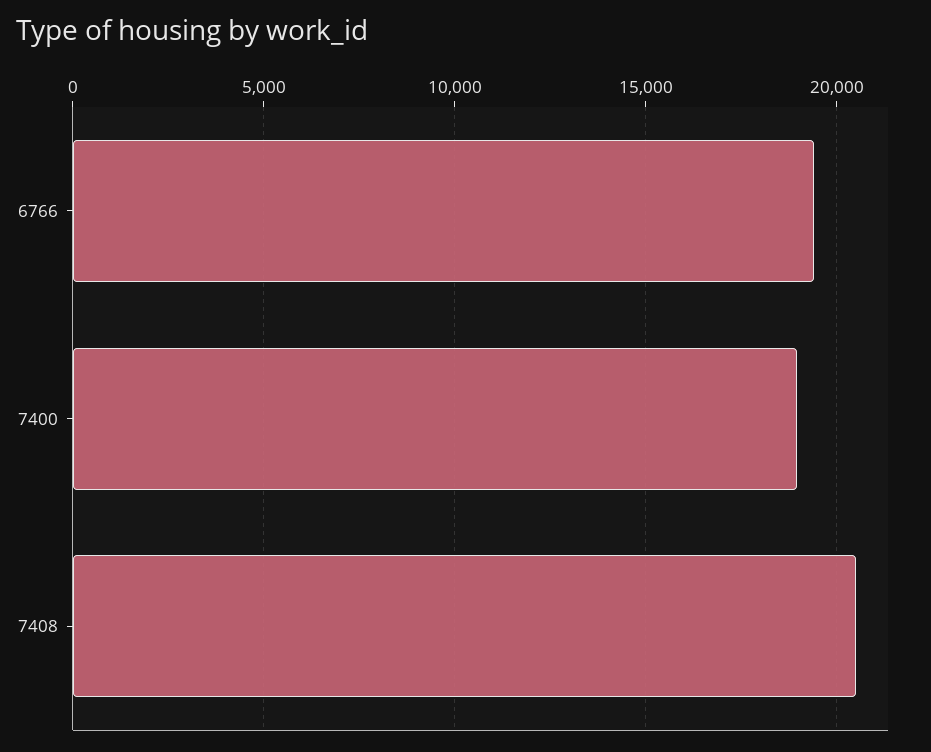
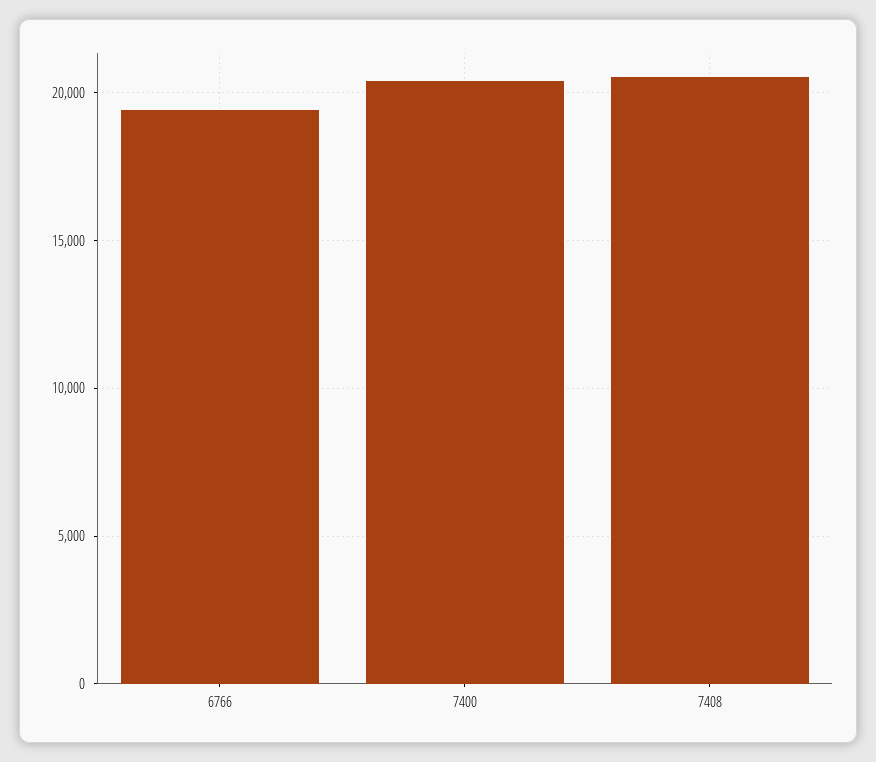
  {
    "6766": 19500,
-   "7400": 19000,
+   "7400": 20500,
    "7408": 20500
  }

